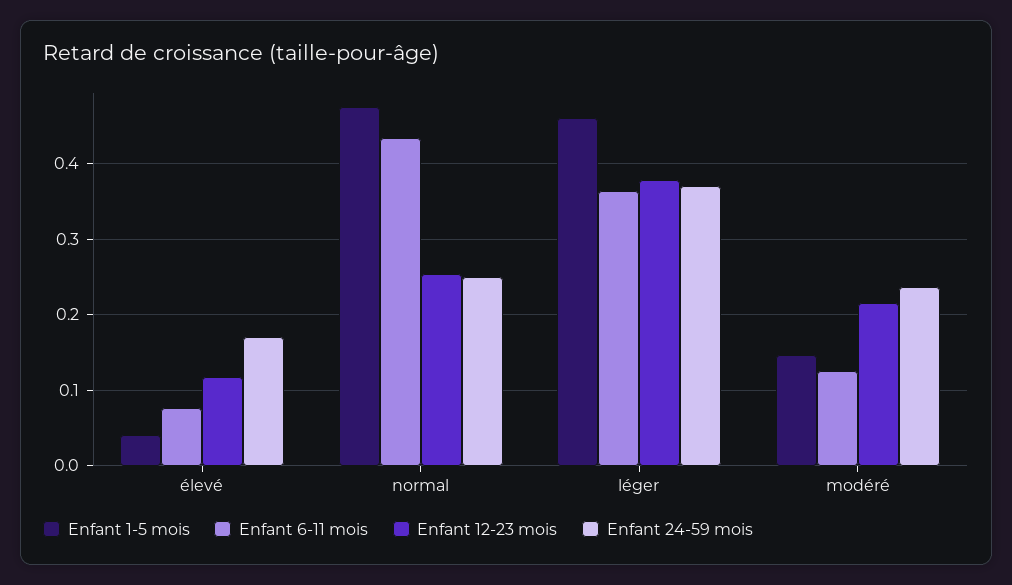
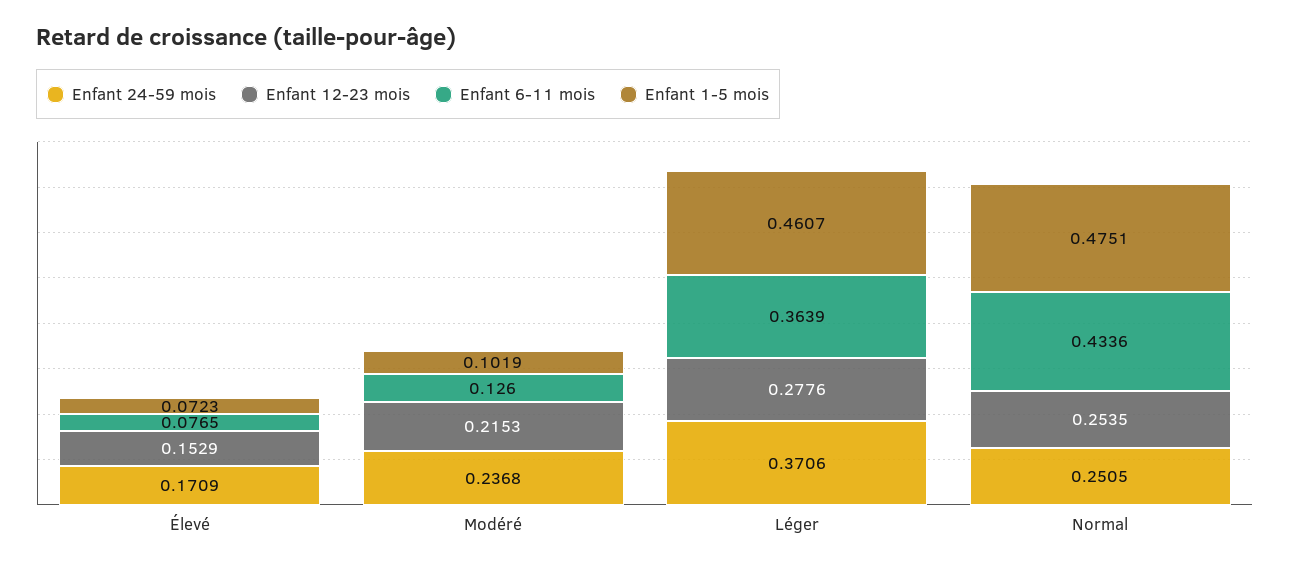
  {
    "Enfant 1-5 mois": {
-     "élevé": 0.04,
+     "élevé": 0.0723,
      "normal": 0.4751,
      "léger": 0.4607,
-     "modéré": 0.15
+     "modéré": 0.1019
    },
    "Enfant 6-11 mois": {
      "élevé": 0.0765,
      "normal": 0.4336,
      "léger": 0.3639,
      "modéré": 0.126
    },
    "Enfant 12-23 mois": {
-     "élevé": 0.12,
+     "élevé": 0.1529,
      "normal": 0.2535,
-     "léger": 0.38,
+     "léger": 0.2776,
      "modéré": 0.2153
    },
    "Enfant 24-59 mois": {
      "élevé": 0.1709,
      "normal": 0.2505,
      "léger": 0.3706,
      "modéré": 0.2368
    }
  }

